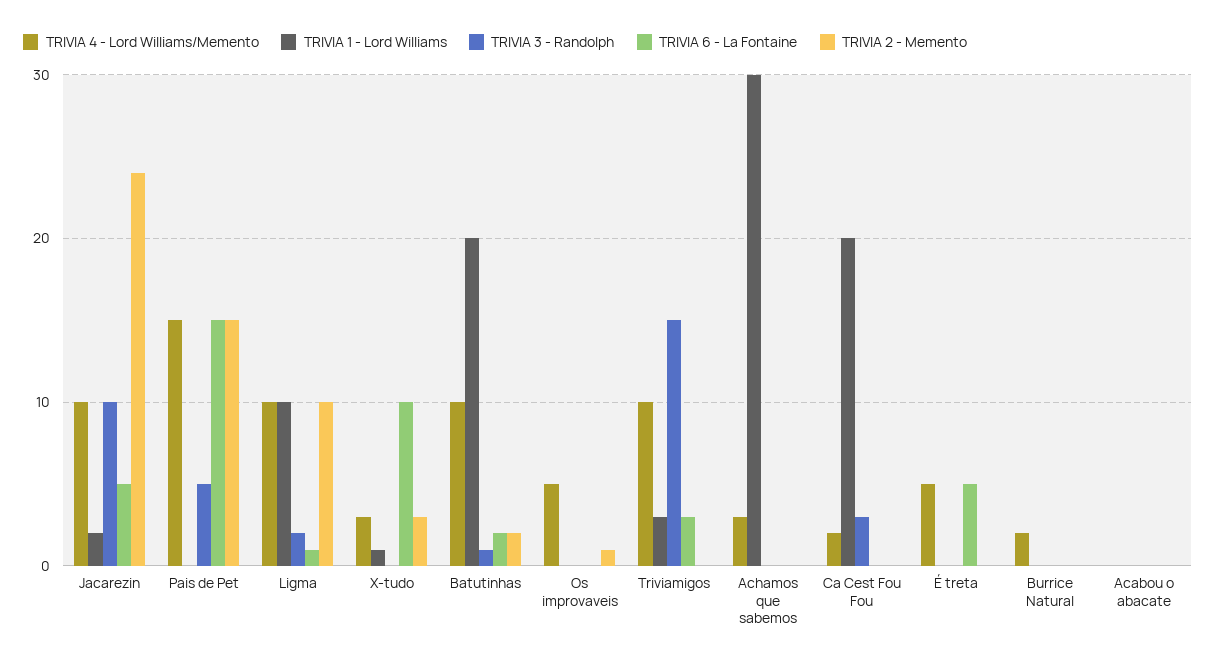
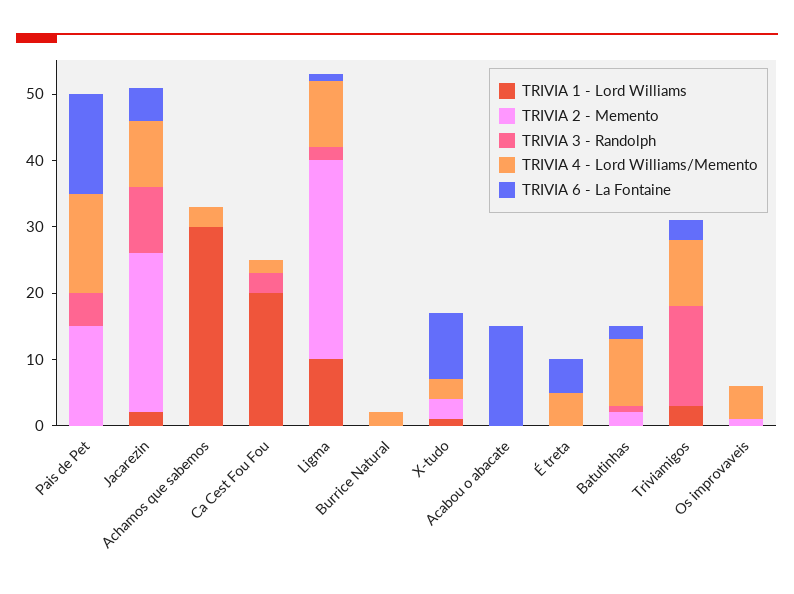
  {
    "TRIVIA 4 - Lord Williams/Memento": {
      "Jacarezin": 10,
      "Pais de Pet": 15,
      "Ligma": 10,
      "X-tudo": 3,
      "Batutinhas": 10,
      "Os improvaveis": 5,
      "Triviamigos": 10,
      "Achamos que sabemos": 3,
      "Ca Cest Fou Fou": 2,
      "É treta": 5,
      "Burrice Natural": 2,
      "Acabou o abacate": 0
    },
    "TRIVIA 1 - Lord Williams": {
      "Jacarezin": 2,
      "Pais de Pet": 0,
      "Ligma": 10,
      "X-tudo": 1,
-     "Batutinhas": 20,
+     "Batutinhas": 0,
      "Os improvaveis": 0,
      "Triviamigos": 3,
      "Achamos que sabemos": 30,
      "Ca Cest Fou Fou": 20,
      "É treta": 0,
      "Burrice Natural": 0,
      "Acabou o abacate": 0
    },
    "TRIVIA 3 - Randolph": {
      "Jacarezin": 10,
      "Pais de Pet": 5,
      "Ligma": 2,
      "X-tudo": 0,
      "Batutinhas": 1,
      "Os improvaveis": 0,
      "Triviamigos": 15,
      "Achamos que sabemos": 0,
      "Ca Cest Fou Fou": 3,
      "É treta": 0,
      "Burrice Natural": 0,
      "Acabou o abacate": 0
    },
    "TRIVIA 6 - La Fontaine": {
      "Jacarezin": 5,
      "Pais de Pet": 15,
      "Ligma": 1,
      "X-tudo": 10,
      "Batutinhas": 2,
      "Os improvaveis": 0,
      "Triviamigos": 3,
      "Achamos que sabemos": 0,
      "Ca Cest Fou Fou": 0,
      "É treta": 5,
      "Burrice Natural": 0,
-     "Acabou o abacate": 0
+     "Acabou o abacate": 15
    },
    "TRIVIA 2 - Memento": {
      "Jacarezin": 24,
      "Pais de Pet": 15,
-     "Ligma": 10,
+     "Ligma": 30,
      "X-tudo": 3,
      "Batutinhas": 2,
      "Os improvaveis": 1,
      "Triviamigos": 0,
      "Achamos que sabemos": 0,
      "Ca Cest Fou Fou": 0,
      "É treta": 0,
      "Burrice Natural": 0,
      "Acabou o abacate": 0
    }
  }

